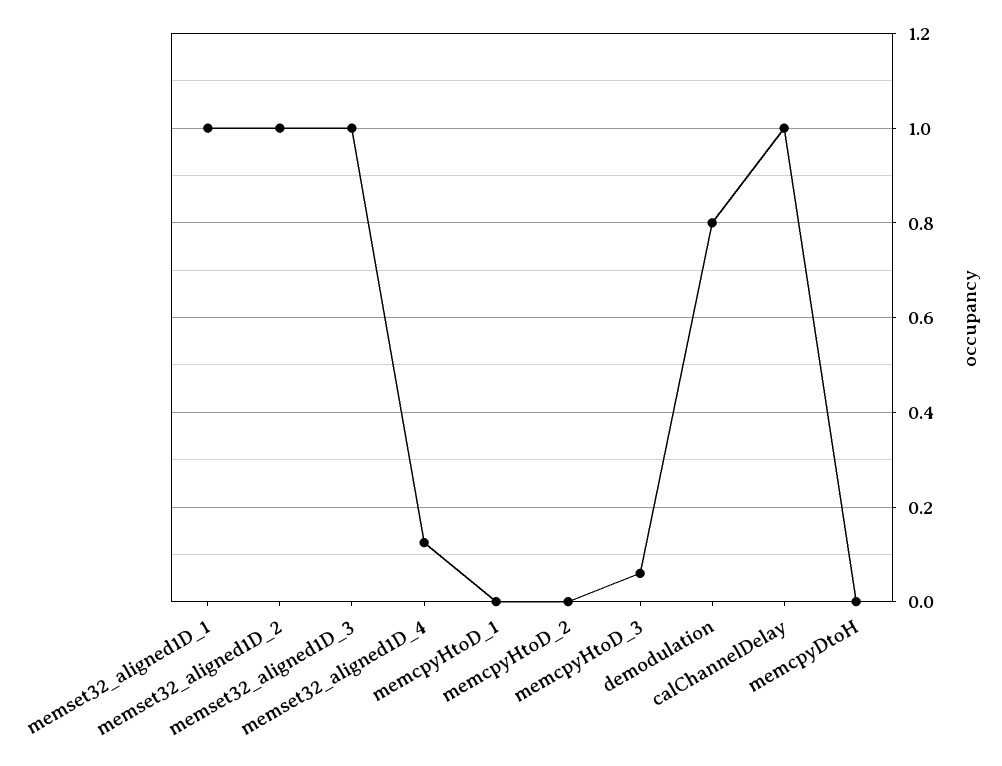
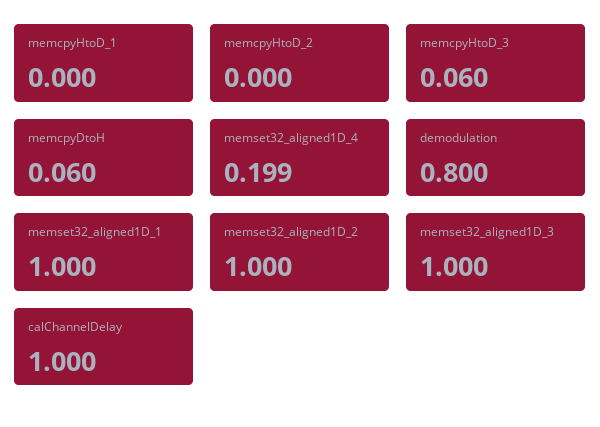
  {
    "memset32_aligned1D_1": 1,
    "memset32_aligned1D_2": 1,
    "memset32_aligned1D_3": 1,
-   "memset32_aligned1D_4": 0.12,
+   "memset32_aligned1D_4": 0.199,
    "memcpyHtoD_1": 0,
    "memcpyHtoD_2": 0,
    "memcpyHtoD_3": 0.06,
    "demodulation": 0.8,
    "calChannelDelay": 1,
-   "memcpyDtoH": 0
+   "memcpyDtoH": 0.06
  }

